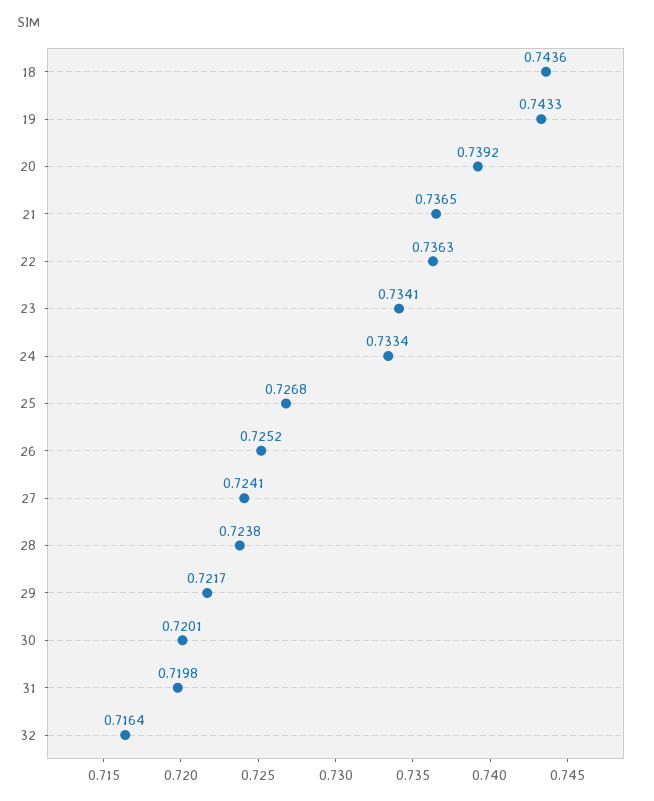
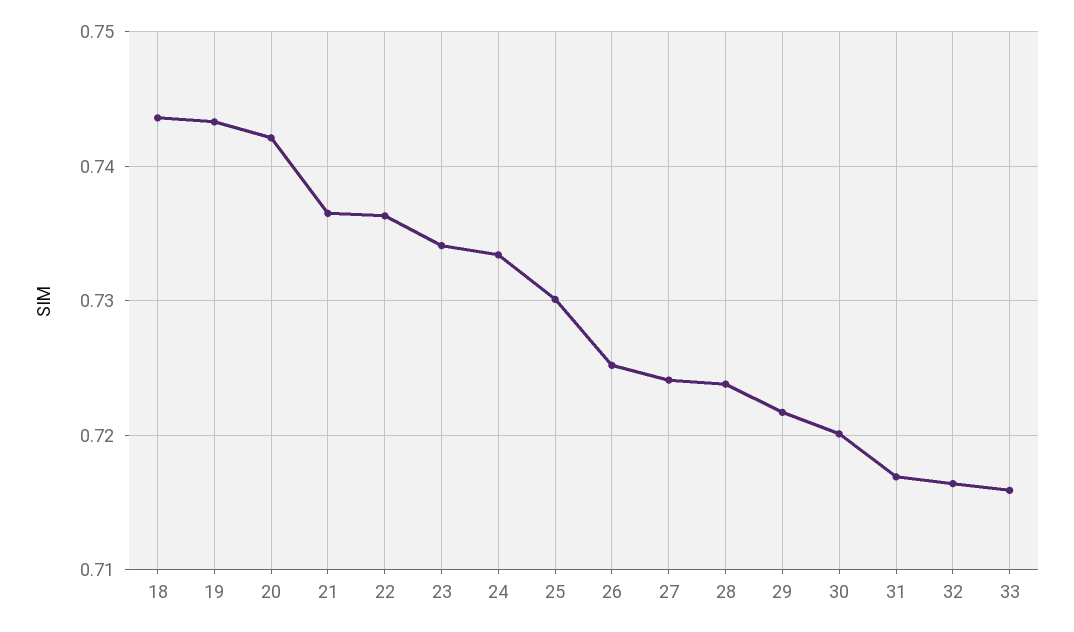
  {
    "18": 0.7436,
    "19": 0.7433,
-   "20": 0.7392,
+   "20": 0.742,
    "21": 0.7365,
    "22": 0.7363,
    "23": 0.7341,
    "24": 0.7334,
-   "25": 0.7268,
+   "25": 0.73,
    "26": 0.7252,
    "27": 0.7241,
    "28": 0.7238,
    "29": 0.7217,
    "30": 0.7201,
-   "31": 0.7198,
+   "31": 0.717,
-   "32": 0.7164
+   "32": 0.7164,
+   "33": 0.716
  }

